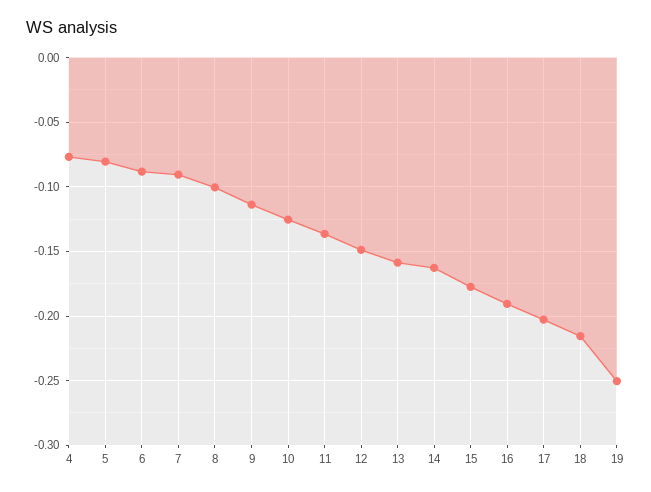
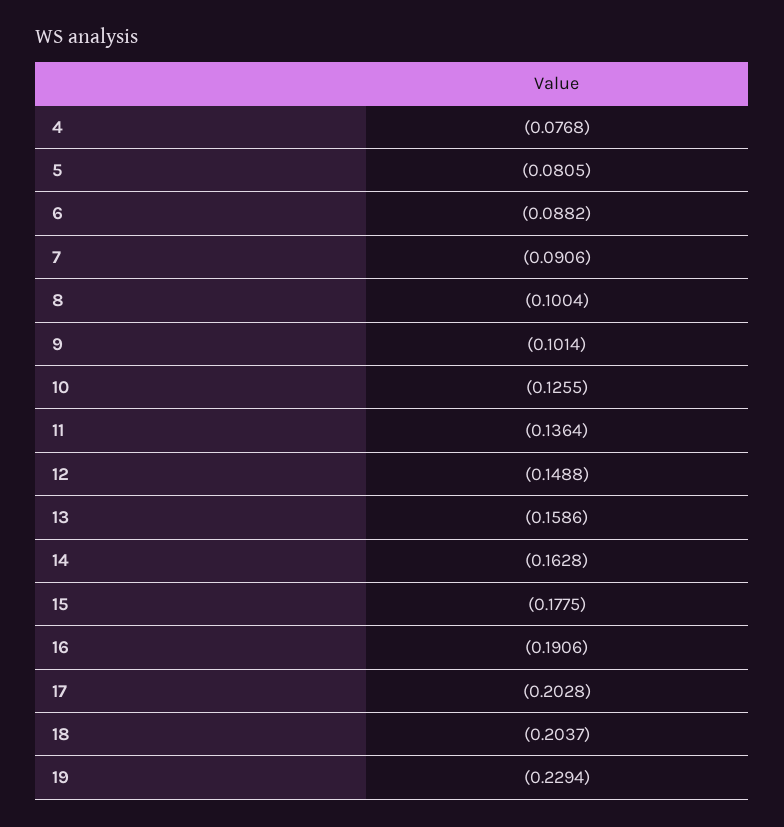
  {
    "4": -0.0768,
    "5": -0.0805,
    "6": -0.0882,
    "7": -0.0906,
    "8": -0.1004,
-   "9": -0.115,
+   "9": -0.1014,
    "10": -0.1255,
    "11": -0.1364,
    "12": -0.1488,
    "13": -0.1586,
    "14": -0.1628,
    "15": -0.1775,
    "16": -0.1906,
    "17": -0.2028,
-   "18": -0.215,
+   "18": -0.2037,
-   "19": -0.25
+   "19": -0.2294
  }

